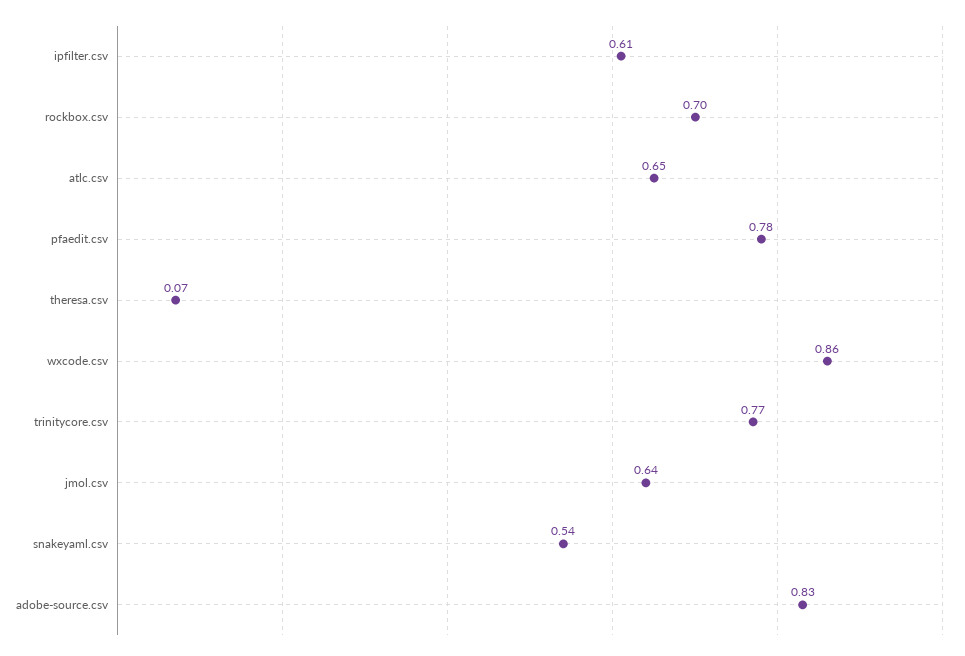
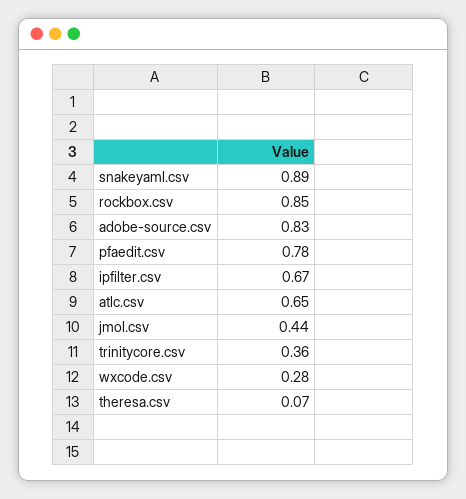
  {
-   "ipfilter.csv": 0.61,
+   "ipfilter.csv": 0.67,
-   "rockbox.csv": 0.7,
+   "rockbox.csv": 0.85,
    "atlc.csv": 0.65,
    "pfaedit.csv": 0.78,
    "theresa.csv": 0.07,
-   "wxcode.csv": 0.86,
+   "wxcode.csv": 0.28,
-   "trinitycore.csv": 0.77,
+   "trinitycore.csv": 0.36,
-   "jmol.csv": 0.64,
+   "jmol.csv": 0.44,
-   "snakeyaml.csv": 0.54,
+   "snakeyaml.csv": 0.89,
    "adobe-source.csv": 0.83
  }

